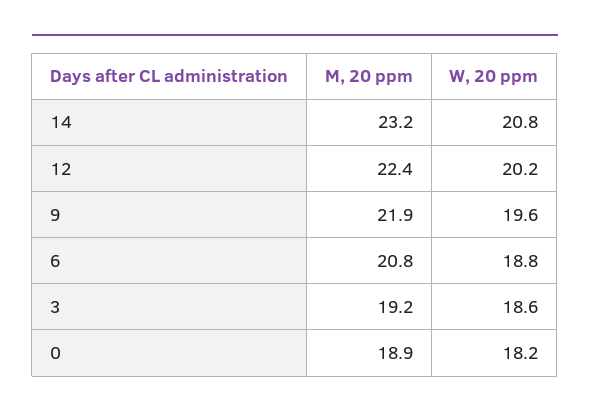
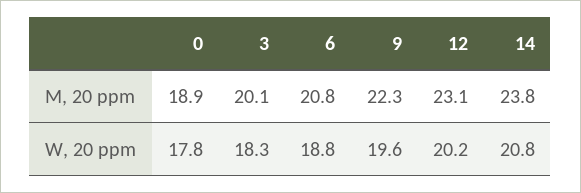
  {
    "M, 20 ppm": {
-     "14": 23.2,
+     "14": 23.8,
-     "12": 22.4,
+     "12": 23.1,
-     "9": 21.9,
+     "9": 22.3,
      "6": 20.8,
-     "3": 19.2,
+     "3": 20.1,
      "0": 18.9
    },
    "W, 20 ppm": {
      "14": 20.8,
      "12": 20.2,
      "9": 19.6,
      "6": 18.8,
-     "3": 18.6,
+     "3": 18.3,
-     "0": 18.2
+     "0": 17.8
    }
  }

